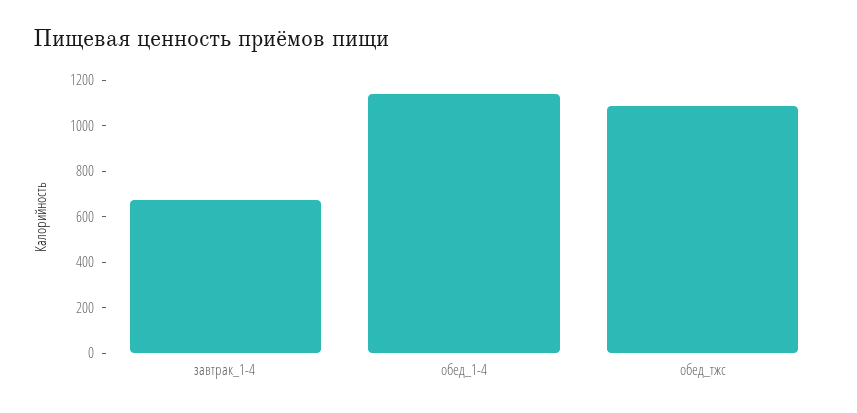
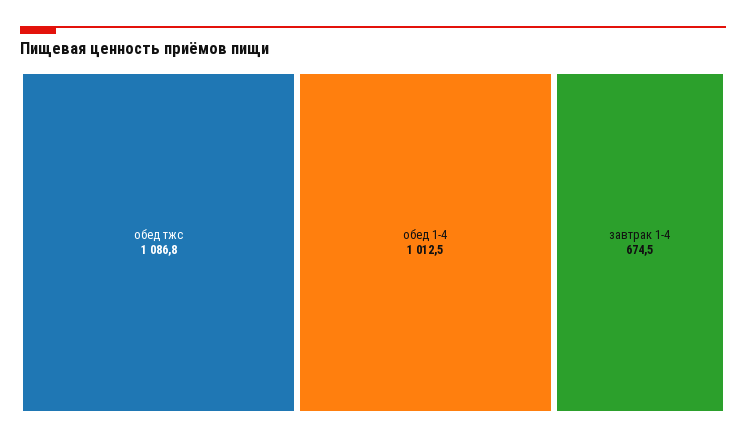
  {
    "завтрак_1-4": 674.5,
-   "обед_1-4": 1150,
+   "обед_1-4": 1012.5,
    "обед_тжс": 1086.8
  }

